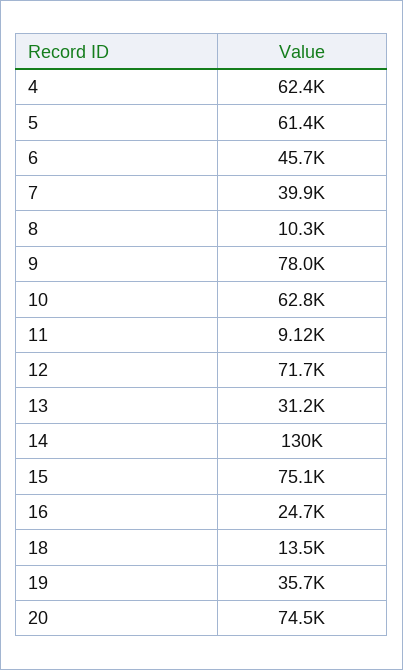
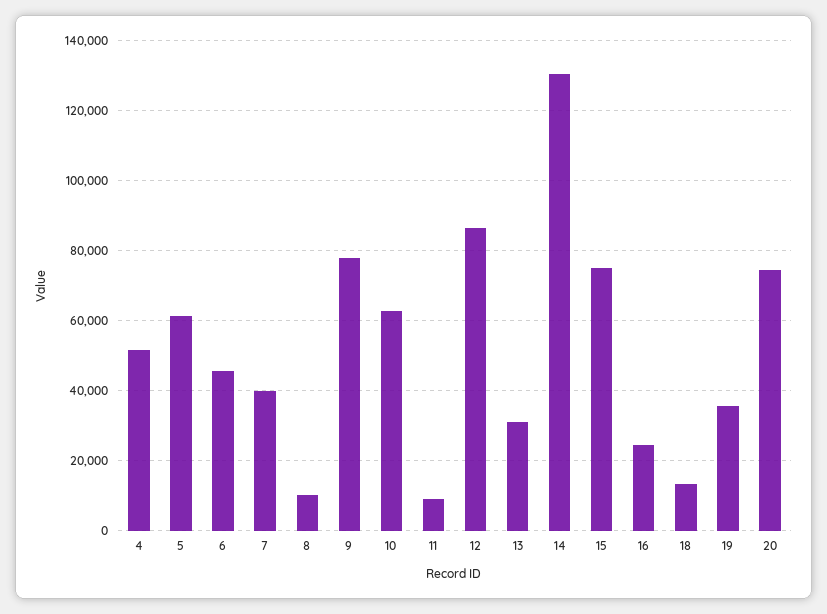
  {
-   "4": 62400,
+   "4": 52000,
    "5": 61400,
    "6": 45700,
    "7": 39900,
    "8": 10300,
    "9": 78000,
    "10": 62800,
    "11": 9120,
-   "12": 71700,
+   "12": 86000,
    "13": 31200,
    "14": 130000,
    "15": 75100,
    "16": 24700,
    "18": 13500,
    "19": 35700,
    "20": 74500
  }

